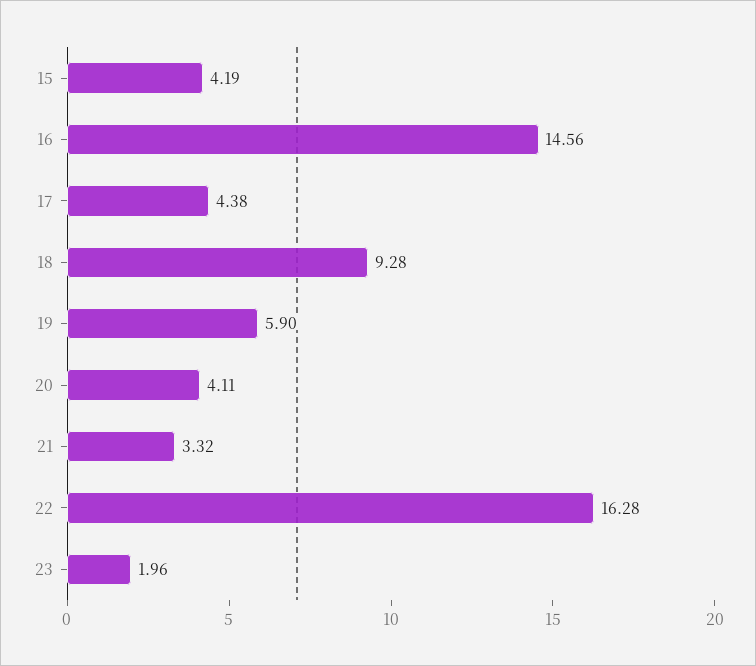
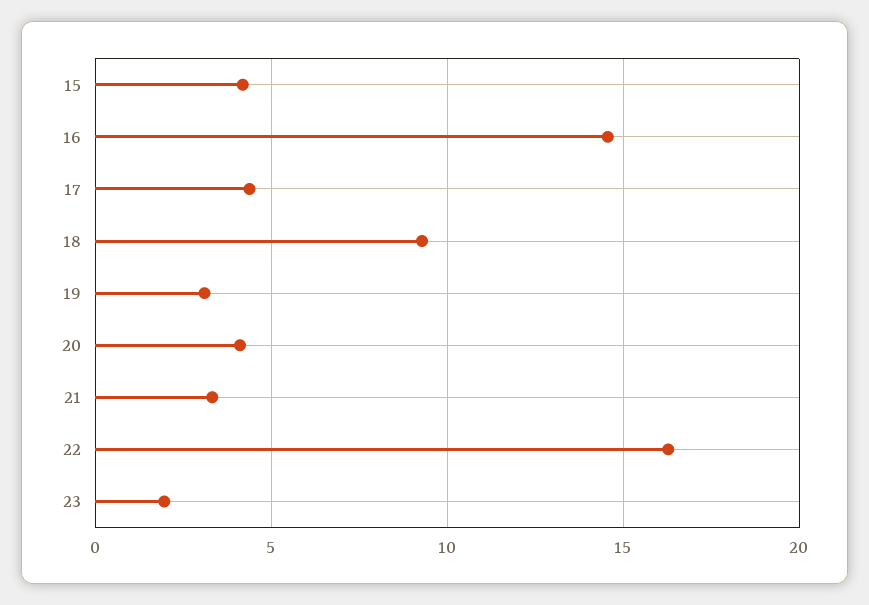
  {
    "15": 4.19,
    "16": 14.56,
    "17": 4.38,
    "18": 9.28,
-   "19": 5.9,
+   "19": 3,
    "20": 4.11,
    "21": 3.32,
    "22": 16.28,
    "23": 1.96
  }

